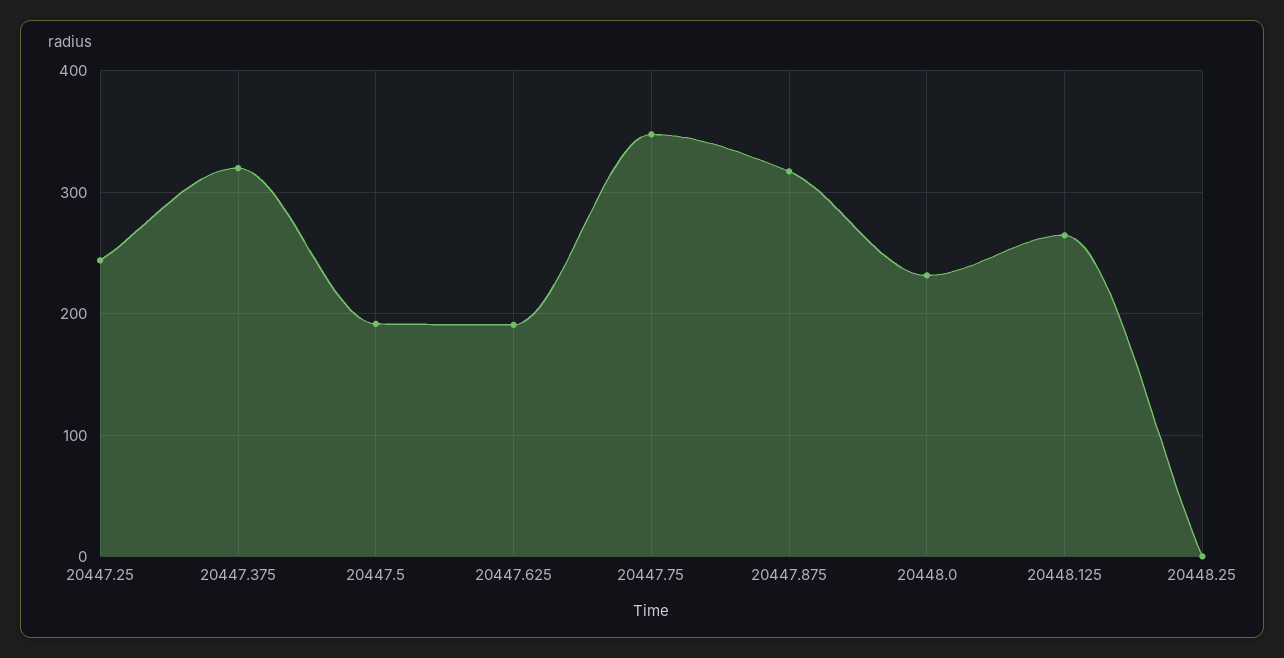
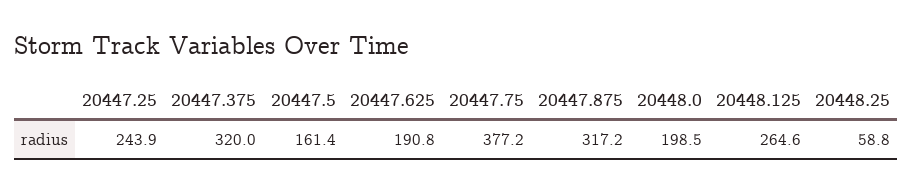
  {
    "20447.25": 243.9,
    "20447.375": 320,
-   "20447.5": 190,
+   "20447.5": 161.4,
    "20447.625": 190.8,
-   "20447.75": 350,
+   "20447.75": 377.2,
    "20447.875": 317.2,
-   "20448.0": 230,
+   "20448.0": 198.5,
    "20448.125": 264.6,
-   "20448.25": 0
+   "20448.25": 58.8
  }

